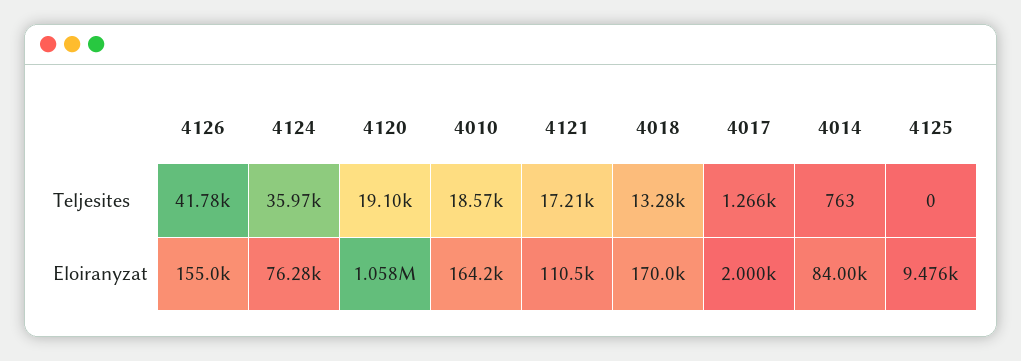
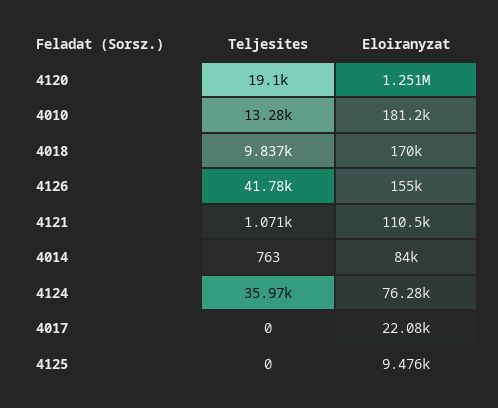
  {
    "4126": {
      "Teljesites": 41780,
      "Eloiranyzat": 155000
    },
    "4124": {
      "Teljesites": 35970,
      "Eloiranyzat": 76280
    },
    "4120": {
      "Teljesites": 19100,
-     "Eloiranyzat": 1058000
+     "Eloiranyzat": 1251000
    },
    "4010": {
-     "Teljesites": 18570,
+     "Teljesites": 13280,
-     "Eloiranyzat": 164200
+     "Eloiranyzat": 181200
    },
    "4121": {
-     "Teljesites": 17210,
+     "Teljesites": 1071,
      "Eloiranyzat": 110500
    },
    "4018": {
-     "Teljesites": 13280,
+     "Teljesites": 9837,
      "Eloiranyzat": 170000
    },
    "4017": {
-     "Teljesites": 1266,
+     "Teljesites": 0,
-     "Eloiranyzat": 2000
+     "Eloiranyzat": 22080
    },
    "4014": {
      "Teljesites": 763,
      "Eloiranyzat": 84000
    },
    "4125": {
      "Teljesites": 0,
      "Eloiranyzat": 9476
    }
  }

